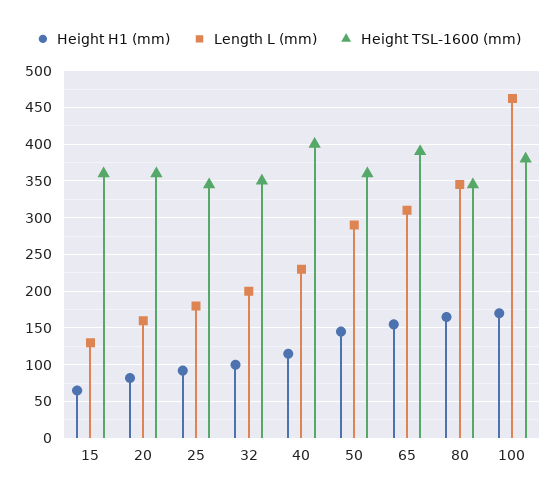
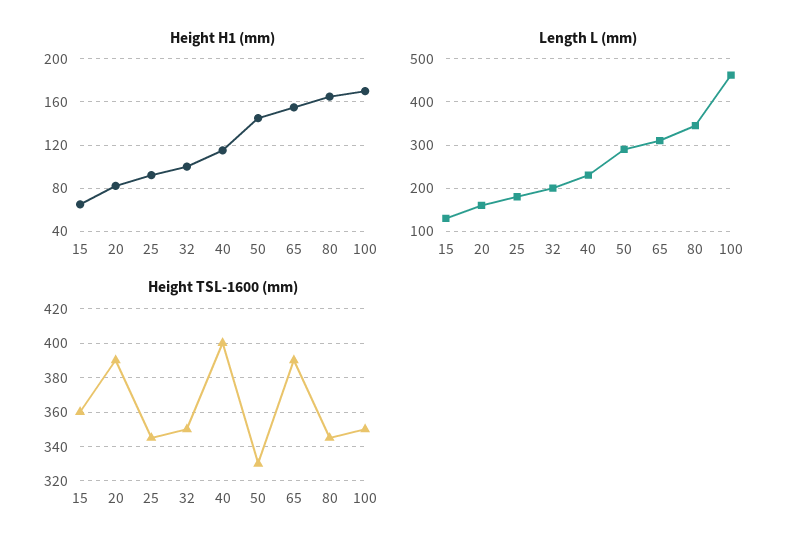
  {
    "Height H1 (mm)": {
      "15": 70,
      "20": 80,
      "25": 90,
      "32": 100,
      "40": 120,
      "50": 150,
      "65": 160,
      "80": 170,
      "100": 170
    },
    "Length L (mm)": {
      "15": 130,
      "20": 160,
      "25": 180,
      "32": 200,
      "40": 230,
      "50": 290,
      "65": 310,
      "80": 350,
      "100": 460
    },
    "Height TSL-1600 (mm)": {
      "15": 360,
-     "20": 360,
+     "20": 390,
      "25": 345,
      "32": 350,
      "40": 400,
-     "50": 360,
+     "50": 330,
      "65": 390,
      "80": 345,
-     "100": 380
+     "100": 350
    }
  }

